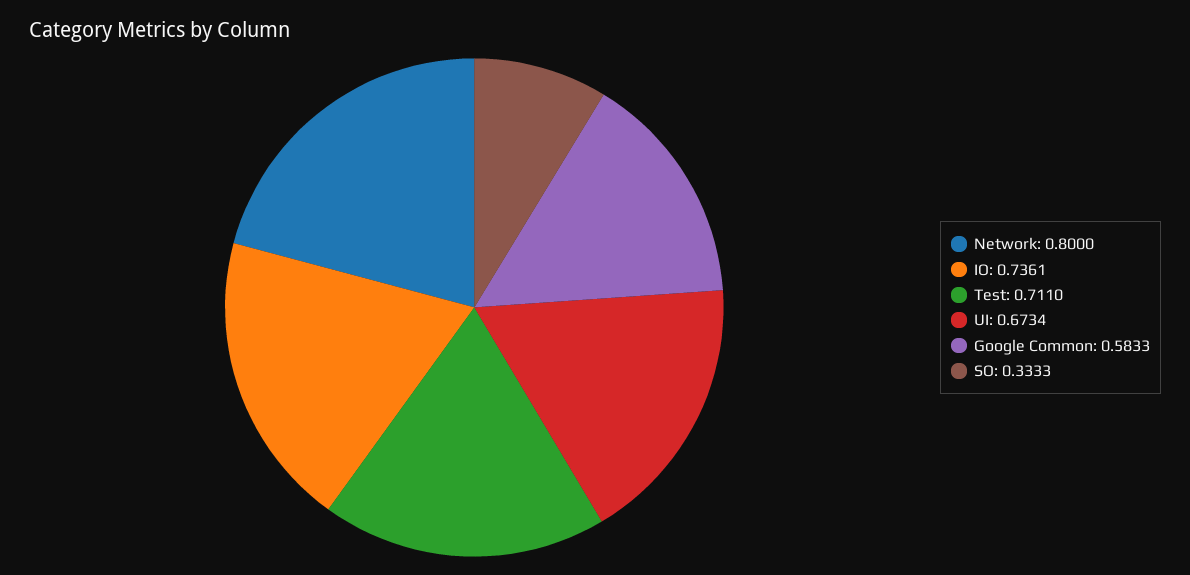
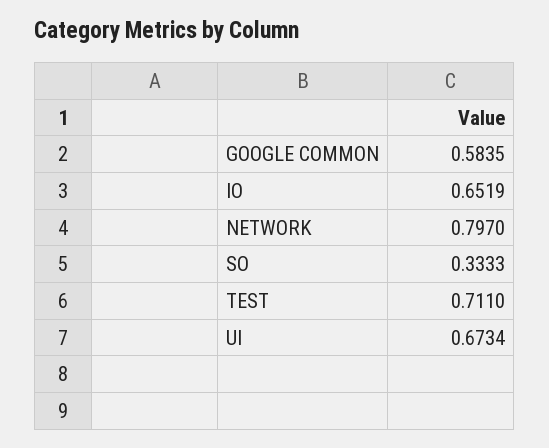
  {
-   "Network": 0.8,
+   "Network": 0.797,
-   "IO": 0.7361,
+   "IO": 0.6519,
    "Test": 0.711,
    "UI": 0.6734,
-   "Google Common": 0.5833,
+   "Google Common": 0.5835,
    "SO": 0.3333
  }

